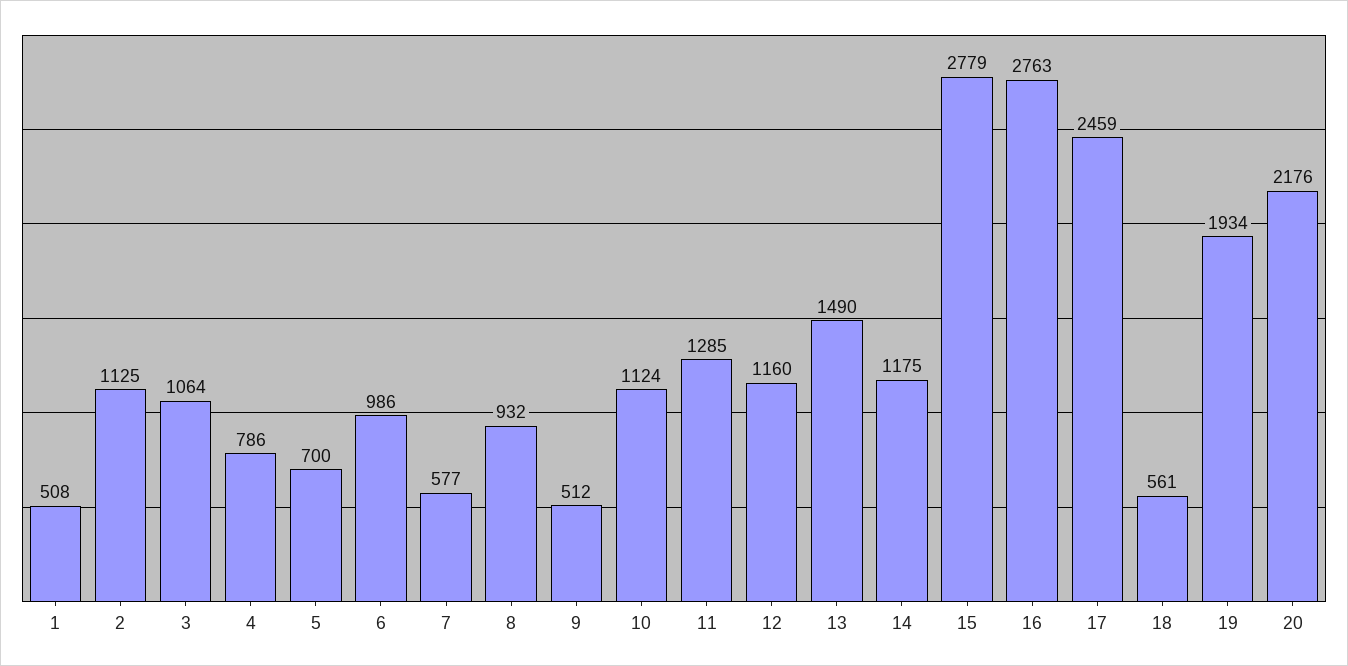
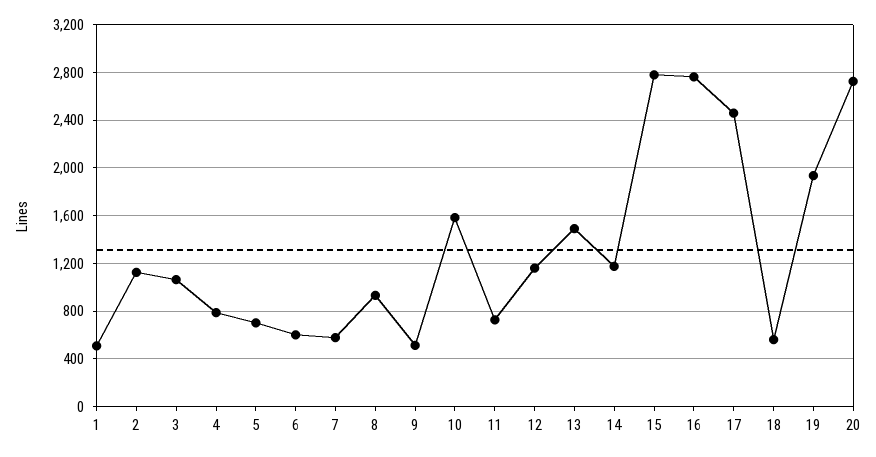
  {
    "1": 508,
    "2": 1125,
    "3": 1064,
    "4": 786,
    "5": 700,
-   "6": 986,
+   "6": 600,
    "7": 577,
    "8": 932,
    "9": 512,
-   "10": 1124,
+   "10": 1600,
-   "11": 1285,
+   "11": 700,
    "12": 1160,
    "13": 1490,
    "14": 1175,
    "15": 2779,
    "16": 2763,
    "17": 2459,
    "18": 561,
    "19": 1934,
-   "20": 2176
+   "20": 2700
  }

